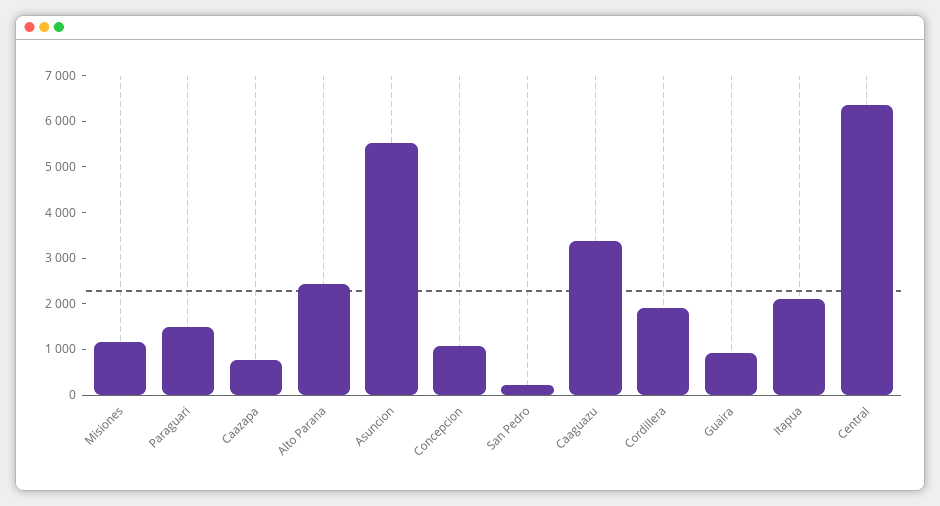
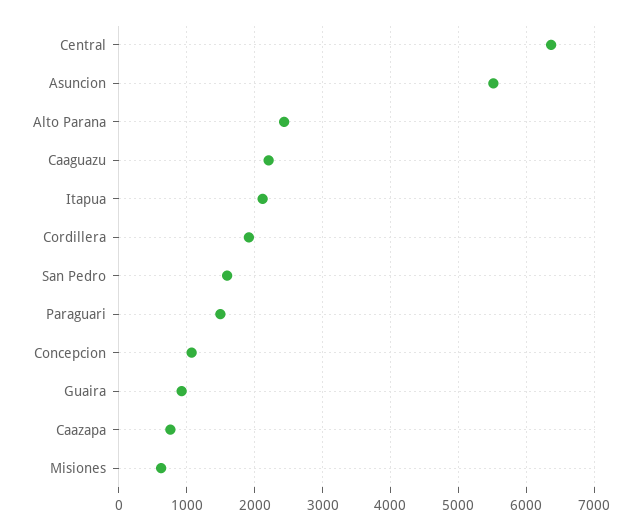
  {
-   "Misiones": 1200,
+   "Misiones": 600,
    "Paraguari": 1500,
    "Caazapa": 800,
    "Alto Parana": 2400,
    "Asuncion": 5500,
    "Concepcion": 1100,
-   "San Pedro": 200,
+   "San Pedro": 1600,
-   "Caaguazu": 3400,
+   "Caaguazu": 2200,
    "Cordillera": 1900,
    "Guaira": 900,
    "Itapua": 2100,
    "Central": 6400
  }

